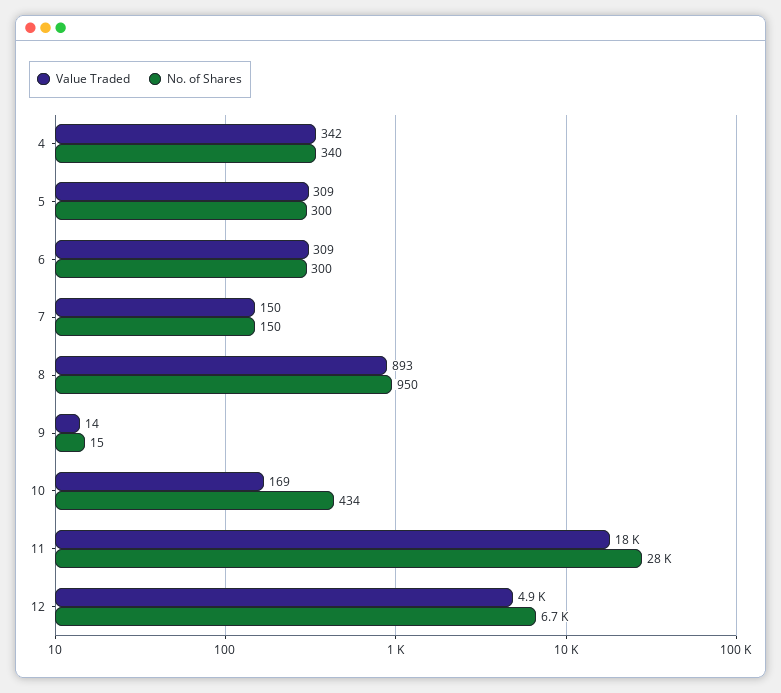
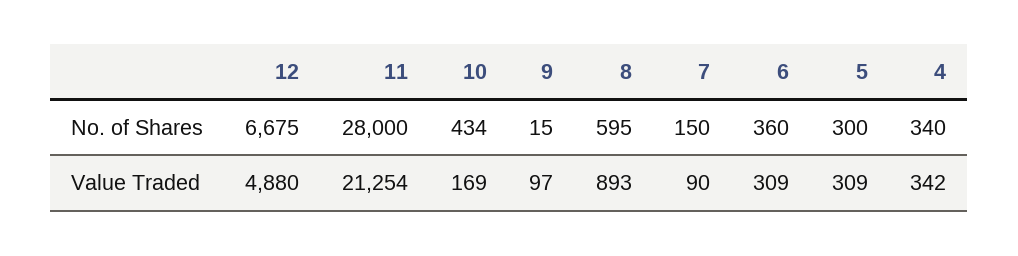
  {
    "Value Traded": {
      "4": 342,
      "5": 309,
      "6": 309,
-     "7": 150,
+     "7": 90,
      "8": 893,
-     "9": 14,
+     "9": 97,
      "10": 169,
-     "11": 18000,
+     "11": 21254,
      "12": 4880
    },
    "No. of Shares": {
      "4": 340,
      "5": 300,
-     "6": 300,
+     "6": 360,
      "7": 150,
-     "8": 950,
+     "8": 595,
      "9": 15,
      "10": 434,
      "11": 28000,
      "12": 6675
    }
  }

